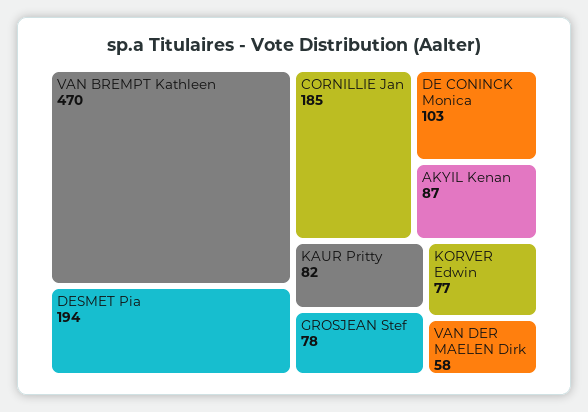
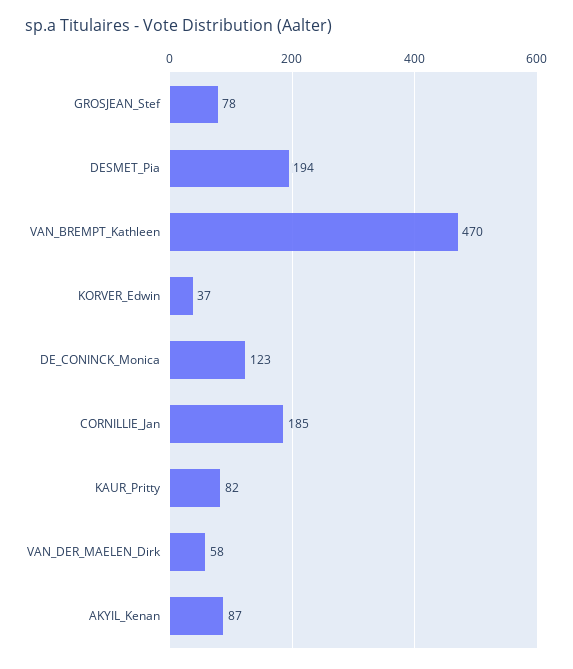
  {
    "VAN BREMPT Kathleen": 470,
    "DESMET Pia": 194,
    "CORNILLIE Jan": 185,
-   "DE CONINCK Monica": 103,
+   "DE CONINCK Monica": 123,
    "AKYIL Kenan": 87,
    "KAUR Pritty": 82,
    "GROSJEAN Stef": 78,
-   "KORVER Edwin": 77,
+   "KORVER Edwin": 37,
    "VAN DER MAELEN Dirk": 58
  }

